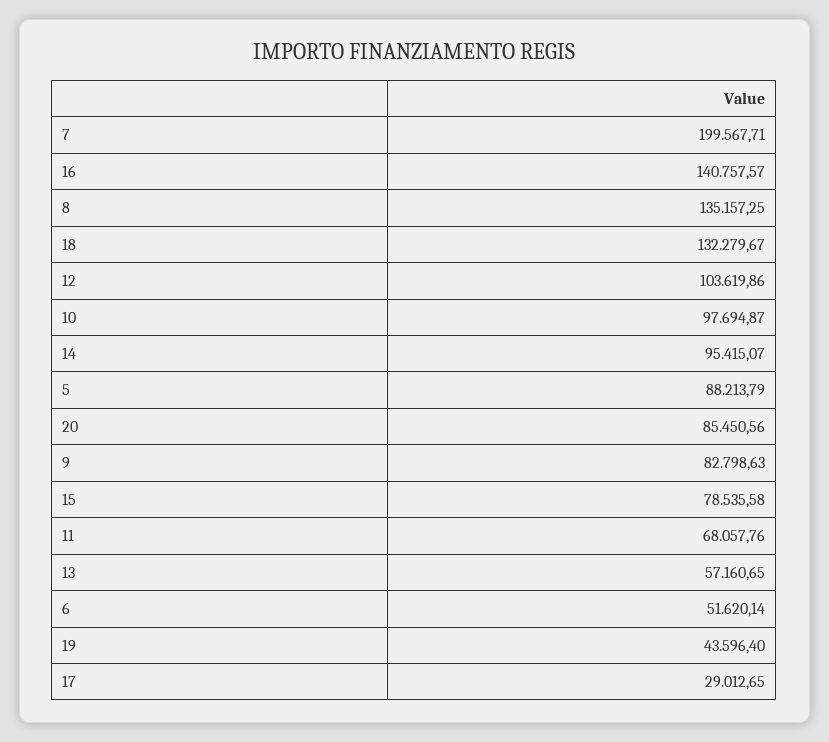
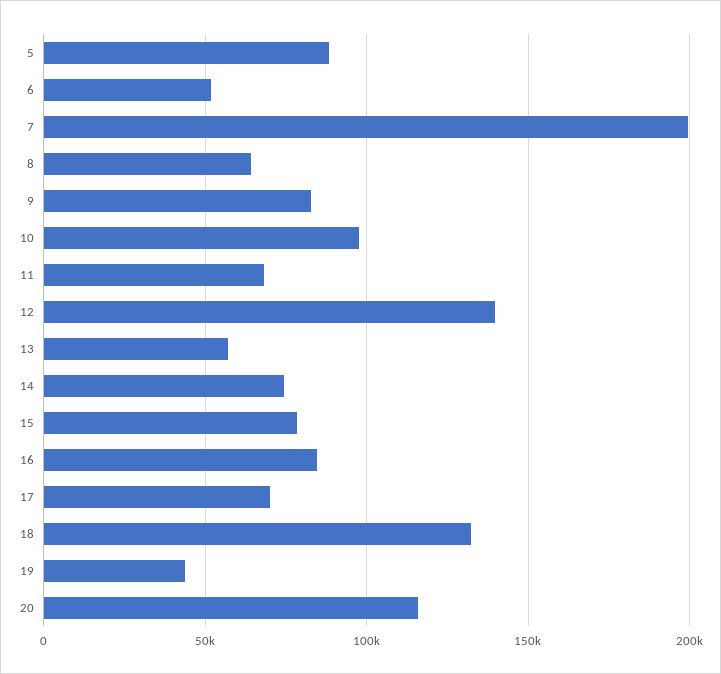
  {
    "7": 199567.71,
-   "16": 140757.57,
+   "16": 85000,
-   "8": 135157.25,
+   "8": 65000,
    "18": 132279.67,
-   "12": 103619.86,
+   "12": 140000,
    "10": 97694.87,
-   "14": 95415.07,
+   "14": 75000,
    "5": 88213.79,
-   "20": 85450.56,
+   "20": 115000,
    "9": 82798.63,
    "15": 78535.58,
    "11": 68057.76,
    "13": 57160.65,
    "6": 51620.14,
    "19": 43596.4,
-   "17": 29012.65
+   "17": 70000
  }

